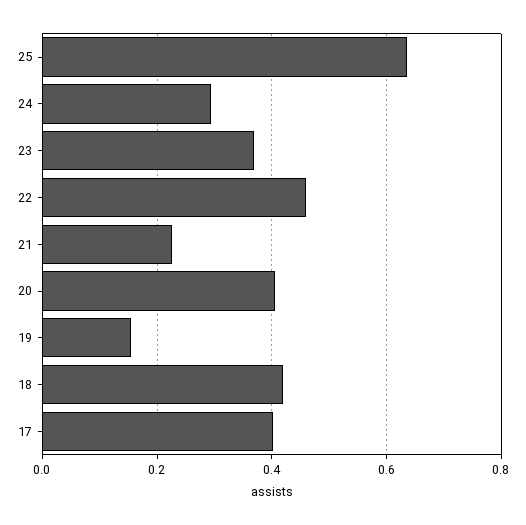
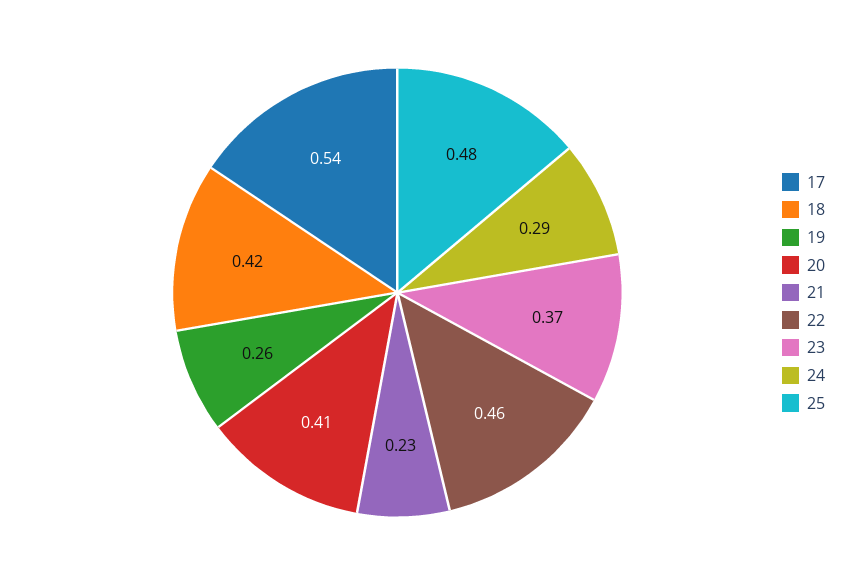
  {
-   "25": 0.64,
+   "25": 0.48,
    "24": 0.29,
    "23": 0.37,
    "22": 0.46,
    "21": 0.23,
    "20": 0.41,
-   "19": 0.16,
+   "19": 0.26,
    "18": 0.42,
-   "17": 0.4
+   "17": 0.54
  }

